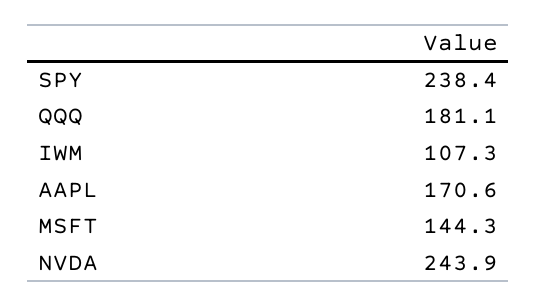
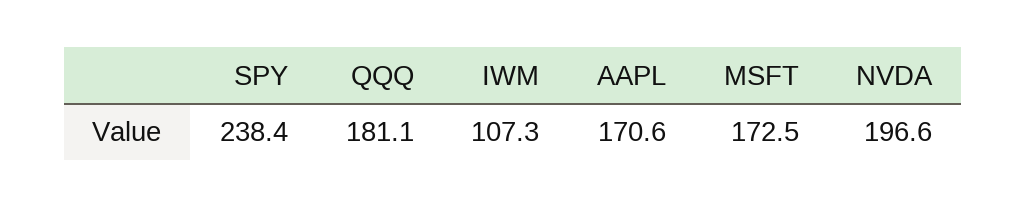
  {
    "SPY": 238.4,
    "QQQ": 181.1,
    "IWM": 107.3,
    "AAPL": 170.6,
-   "MSFT": 144.3,
+   "MSFT": 172.5,
-   "NVDA": 243.9
+   "NVDA": 196.6
  }

